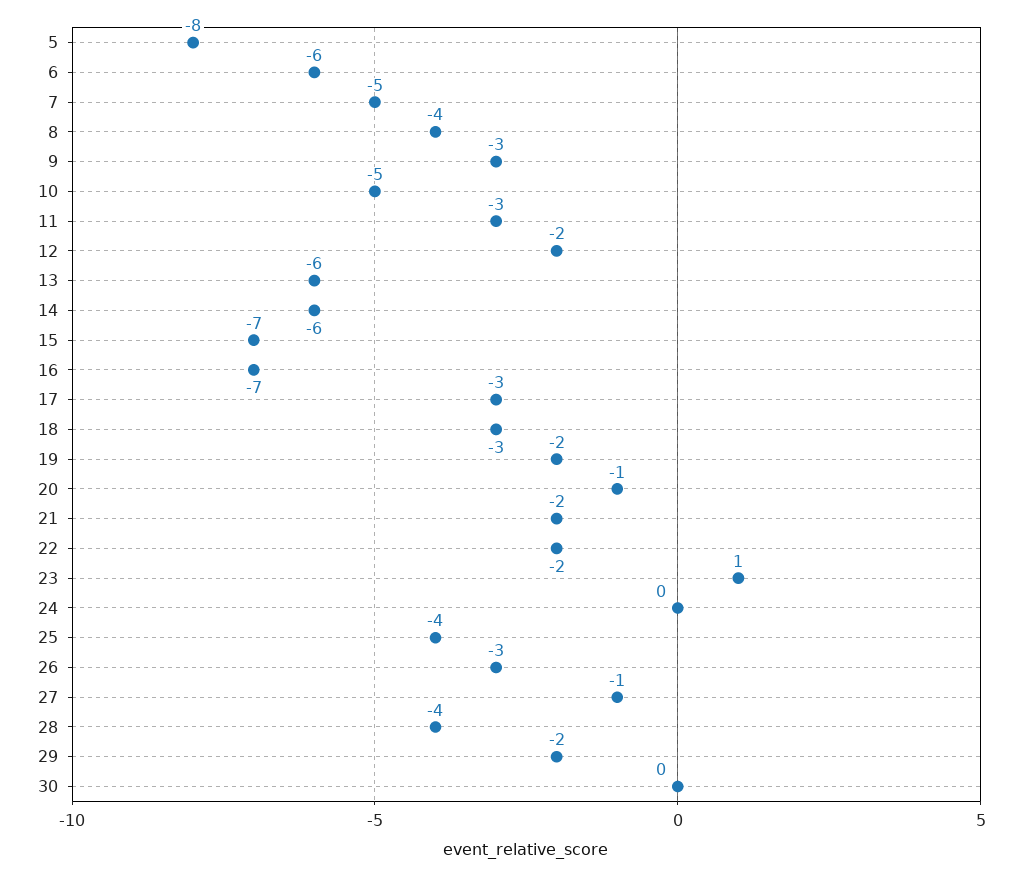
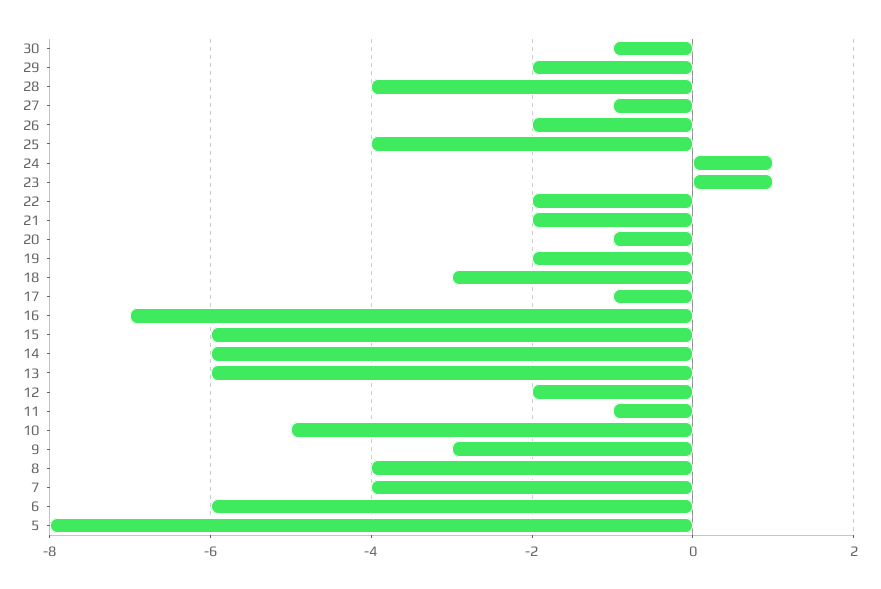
  {
    "5": -8,
    "6": -6,
-   "7": -5,
+   "7": -4,
    "8": -4,
    "9": -3,
    "10": -5,
-   "11": -3,
+   "11": -1,
    "12": -2,
    "13": -6,
    "14": -6,
-   "15": -7,
+   "15": -6,
    "16": -7,
-   "17": -3,
+   "17": -1,
    "18": -3,
    "19": -2,
    "20": -1,
    "21": -2,
    "22": -2,
    "23": 1,
-   "24": 0,
+   "24": 1,
    "25": -4,
-   "26": -3,
+   "26": -2,
    "27": -1,
    "28": -4,
    "29": -2,
-   "30": 0
+   "30": -1
  }

